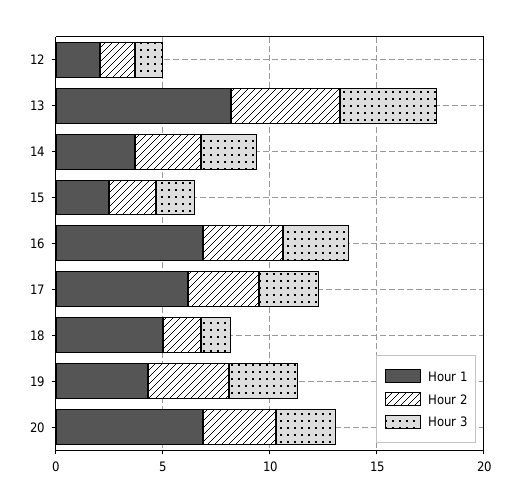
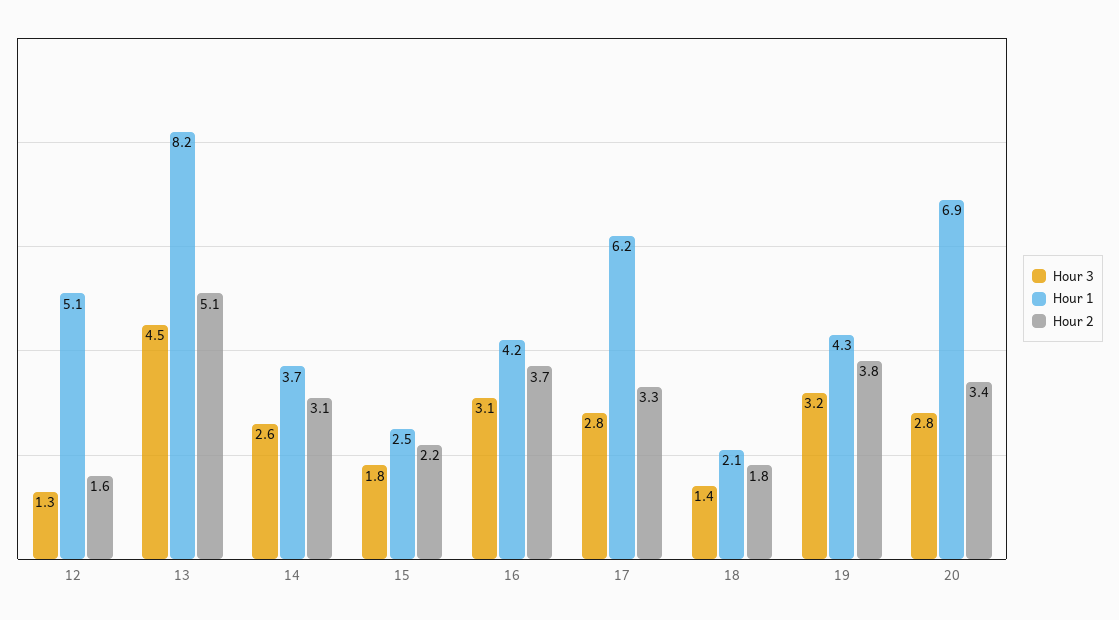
  {
    "Hour 1": {
-     "12": 2,
+     "12": 5.1,
      "13": 8.2,
      "14": 3.7,
      "15": 2.5,
-     "16": 7,
+     "16": 4.2,
      "17": 6.2,
-     "18": 5,
+     "18": 2.1,
      "19": 4.3,
      "20": 6.9
    },
    "Hour 2": {
      "12": 1.6,
      "13": 5.1,
      "14": 3.1,
      "15": 2.2,
      "16": 3.7,
      "17": 3.3,
      "18": 1.8,
      "19": 3.8,
      "20": 3.4
    },
    "Hour 3": {
      "12": 1.3,
      "13": 4.5,
      "14": 2.6,
      "15": 1.8,
      "16": 3.1,
      "17": 2.8,
      "18": 1.4,
      "19": 3.2,
      "20": 2.8
    }
  }

